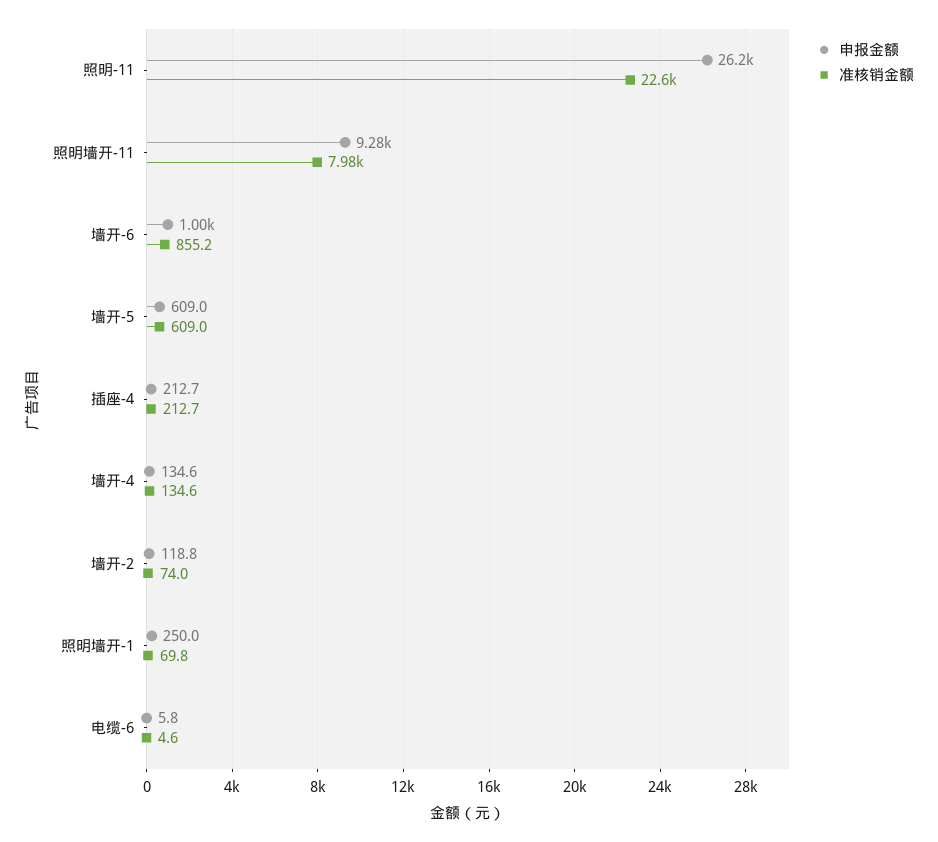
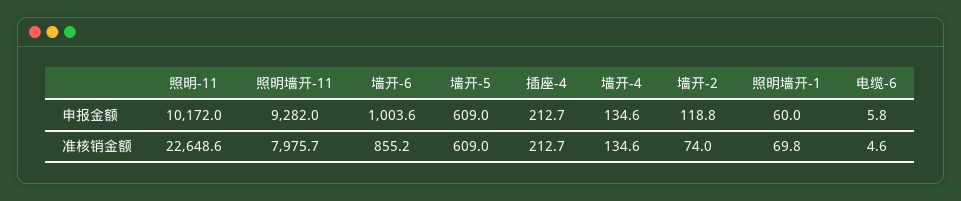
  {
    "申报金额": {
-     "照明-11": 26200,
+     "照明-11": 10172,
      "照明墙开-11": 9282,
      "墙开-6": 1003.6,
      "墙开-5": 609,
      "插座-4": 212.7,
      "墙开-4": 134.6,
      "墙开-2": 118.8,
-     "照明墙开-1": 250,
+     "照明墙开-1": 60,
      "电缆-6": 5.8
    },
    "准核销金额": {
      "照明-11": 22648.6,
      "照明墙开-11": 7975.7,
      "墙开-6": 855.2,
      "墙开-5": 609,
      "插座-4": 212.7,
      "墙开-4": 134.6,
      "墙开-2": 74,
      "照明墙开-1": 69.8,
      "电缆-6": 4.6
    }
  }

